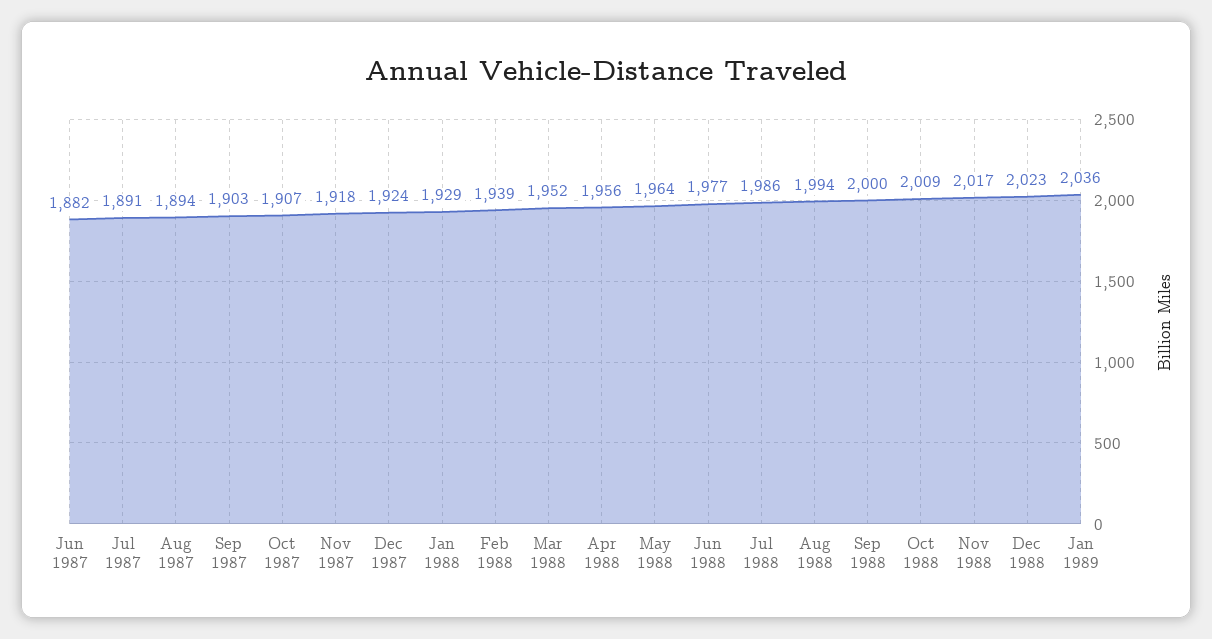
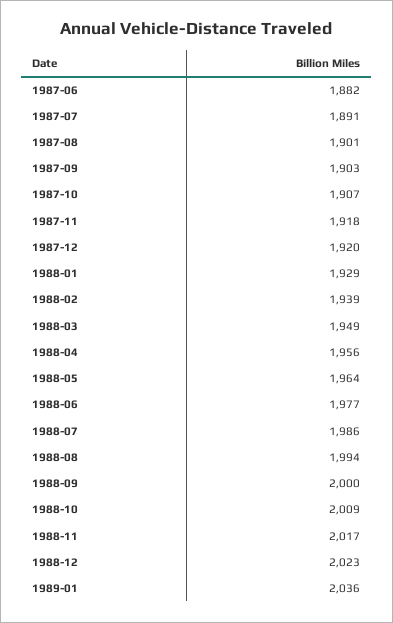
  {
    "Jun 1987": 1882,
    "Jul 1987": 1891,
-   "Aug 1987": 1894,
+   "Aug 1987": 1901,
    "Sep 1987": 1903,
    "Oct 1987": 1907,
    "Nov 1987": 1918,
-   "Dec 1987": 1924,
+   "Dec 1987": 1920,
    "Jan 1988": 1929,
    "Feb 1988": 1939,
-   "Mar 1988": 1952,
+   "Mar 1988": 1949,
    "Apr 1988": 1956,
    "May 1988": 1964,
    "Jun 1988": 1977,
    "Jul 1988": 1986,
    "Aug 1988": 1994,
    "Sep 1988": 2000,
    "Oct 1988": 2009,
    "Nov 1988": 2017,
    "Dec 1988": 2023,
    "Jan 1989": 2036
  }

